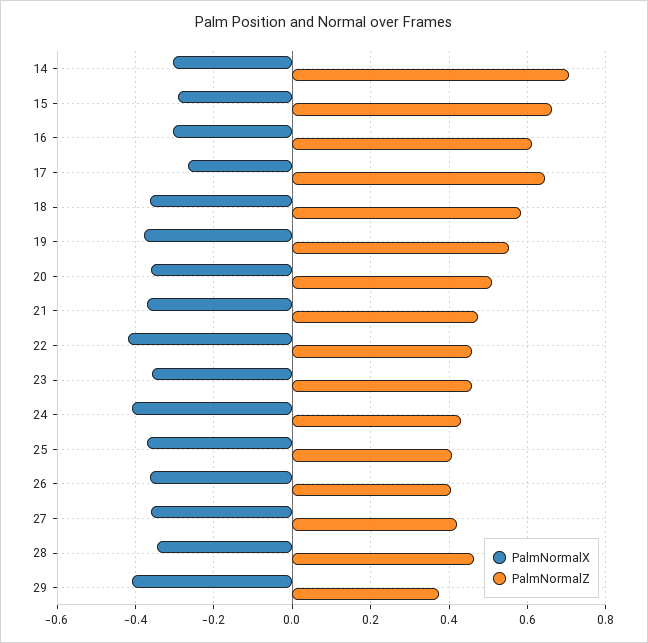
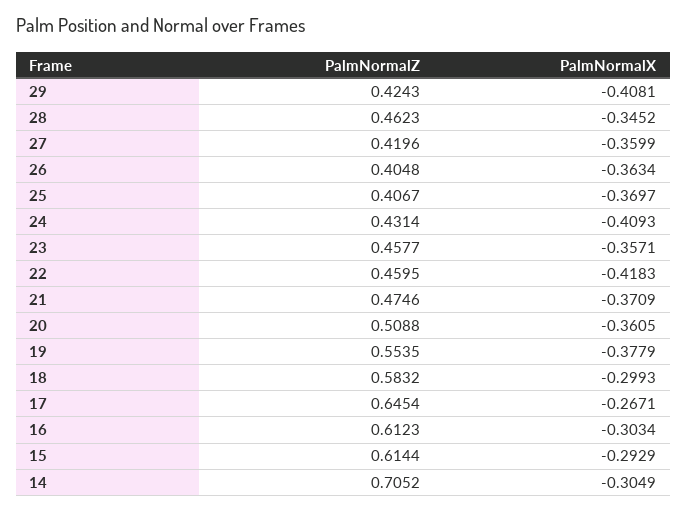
  {
    "PalmNormalX": {
      "14": -0.3049,
      "15": -0.2929,
      "16": -0.3034,
      "17": -0.2671,
-     "18": -0.36,
+     "18": -0.2993,
      "19": -0.3779,
      "20": -0.3605,
      "21": -0.3709,
      "22": -0.4183,
      "23": -0.3571,
      "24": -0.4093,
      "25": -0.3697,
      "26": -0.3634,
      "27": -0.3599,
      "28": -0.3452,
      "29": -0.4081
    },
    "PalmNormalZ": {
      "14": 0.7052,
-     "15": 0.66,
+     "15": 0.6144,
      "16": 0.6123,
      "17": 0.6454,
      "18": 0.5832,
      "19": 0.5535,
      "20": 0.5088,
      "21": 0.4746,
      "22": 0.4595,
      "23": 0.4577,
      "24": 0.4314,
      "25": 0.4067,
      "26": 0.4048,
      "27": 0.4196,
      "28": 0.4623,
-     "29": 0.38
+     "29": 0.4243
    }
  }

